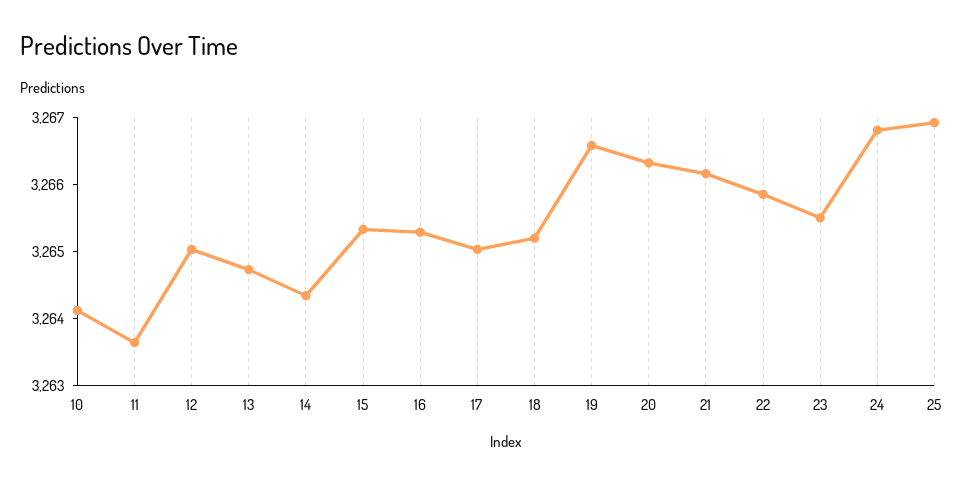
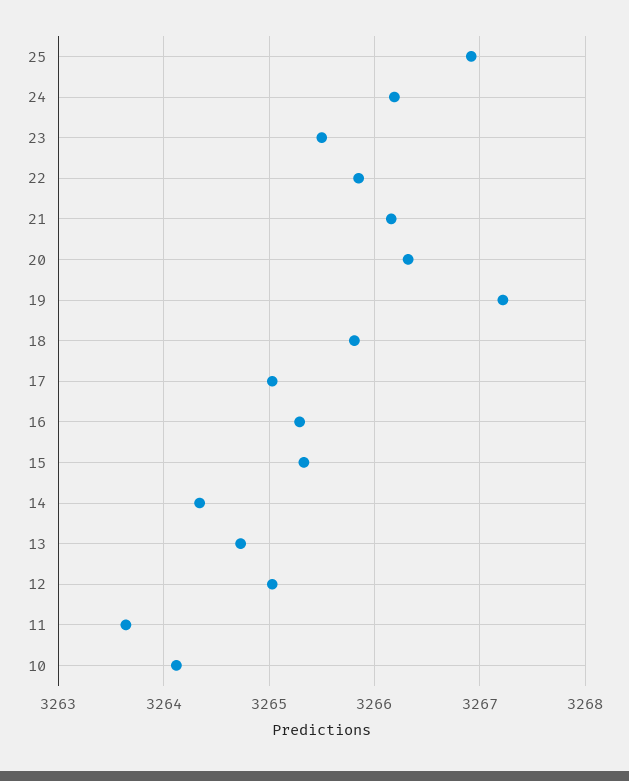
  {
    "10": 3264.1,
    "11": 3263.6,
    "12": 3265,
    "13": 3264.7,
    "14": 3264.3,
    "15": 3265.3,
    "16": 3265.3,
    "17": 3265,
-   "18": 3265.2,
+   "18": 3265.8,
-   "19": 3266.6,
+   "19": 3267.2,
    "20": 3266.3,
    "21": 3266.2,
    "22": 3265.9,
    "23": 3265.5,
-   "24": 3266.8,
+   "24": 3266.2,
    "25": 3266.9
  }

